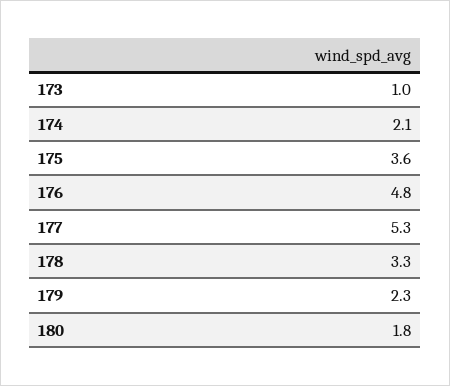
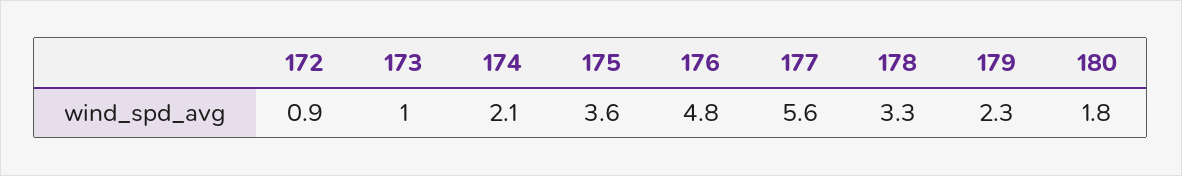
  {
    "173": 1,
    "174": 2.1,
    "175": 3.6,
    "176": 4.8,
-   "177": 5.3,
+   "177": 5.6,
    "178": 3.3,
    "179": 2.3,
-   "180": 1.8
+   "180": 1.8,
+   "172": 0.9
  }

